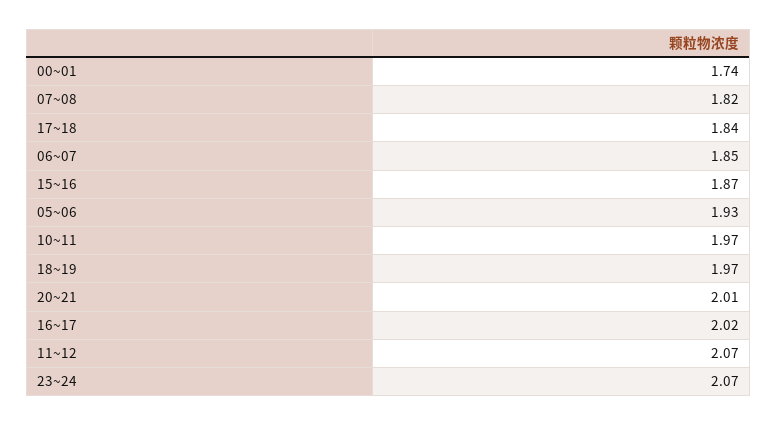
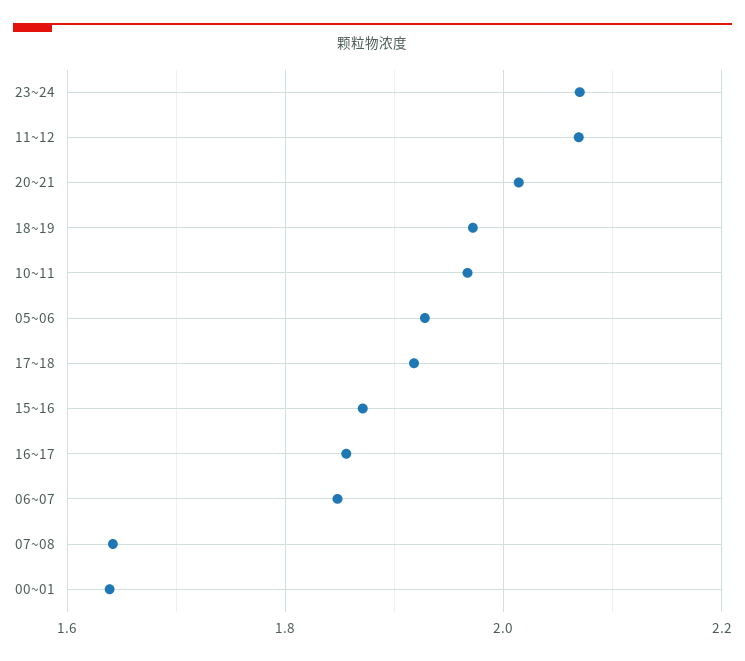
  {
-   "00~01": 1.74,
+   "00~01": 1.64,
-   "07~08": 1.82,
+   "07~08": 1.64,
-   "17~18": 1.84,
+   "17~18": 1.92,
    "06~07": 1.85,
    "15~16": 1.87,
    "05~06": 1.93,
    "10~11": 1.97,
    "18~19": 1.97,
    "20~21": 2.01,
-   "16~17": 2.02,
+   "16~17": 1.86,
    "11~12": 2.07,
    "23~24": 2.07
  }

